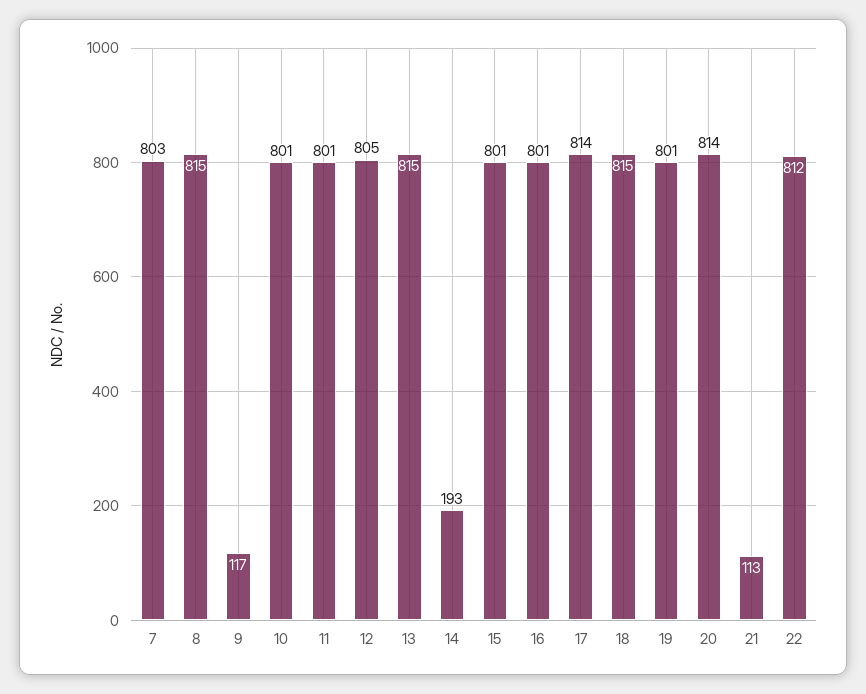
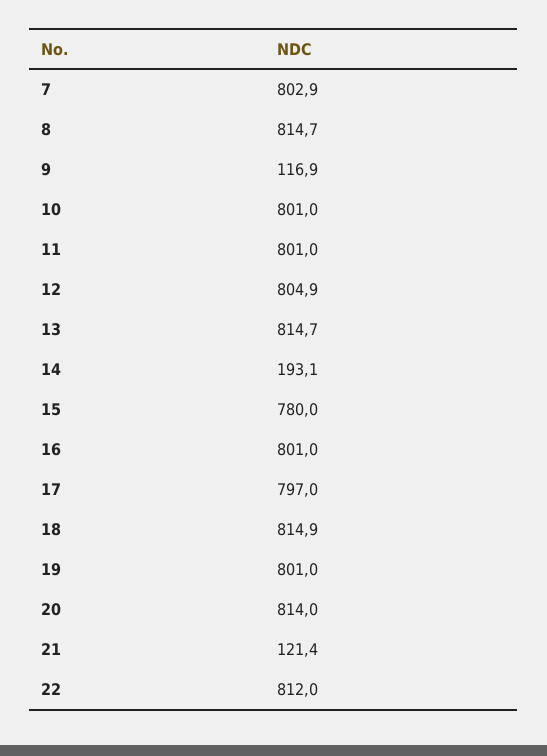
  {
    "7": 802.9,
    "8": 814.7,
    "9": 116.9,
    "10": 801,
    "11": 801,
    "12": 804.9,
    "13": 814.7,
    "14": 193.1,
-   "15": 801,
+   "15": 780,
    "16": 801,
-   "17": 814,
+   "17": 797,
    "18": 814.9,
    "19": 801,
    "20": 814,
-   "21": 113,
+   "21": 121.4,
    "22": 812
  }

